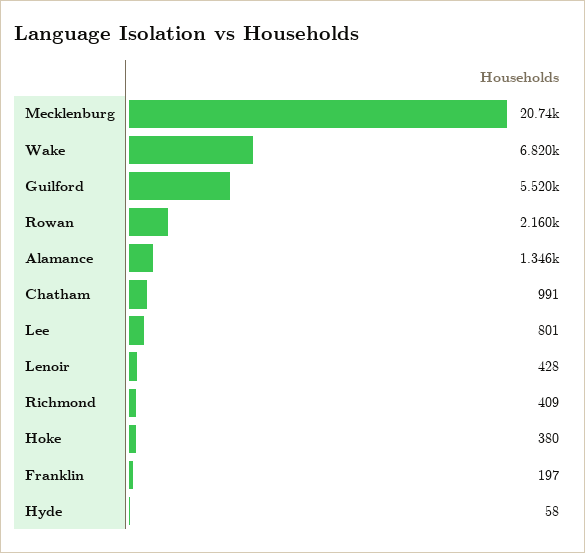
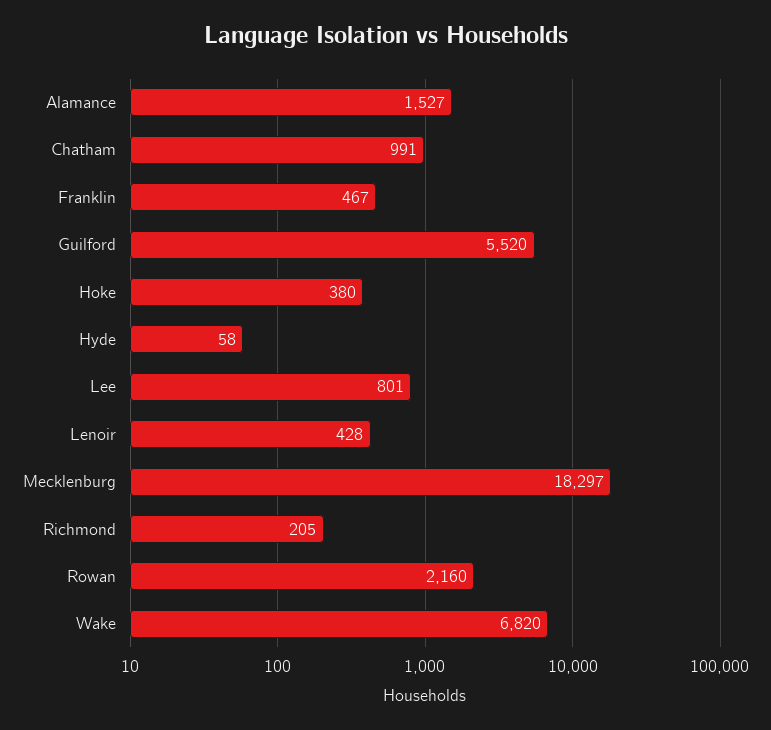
  {
-   "Mecklenburg": 20740,
+   "Mecklenburg": 18297,
    "Wake": 6820,
    "Guilford": 5520,
    "Rowan": 2160,
-   "Alamance": 1346,
+   "Alamance": 1527,
    "Chatham": 991,
    "Lee": 801,
    "Lenoir": 428,
-   "Richmond": 409,
+   "Richmond": 205,
    "Hoke": 380,
-   "Franklin": 197,
+   "Franklin": 467,
    "Hyde": 58
  }

